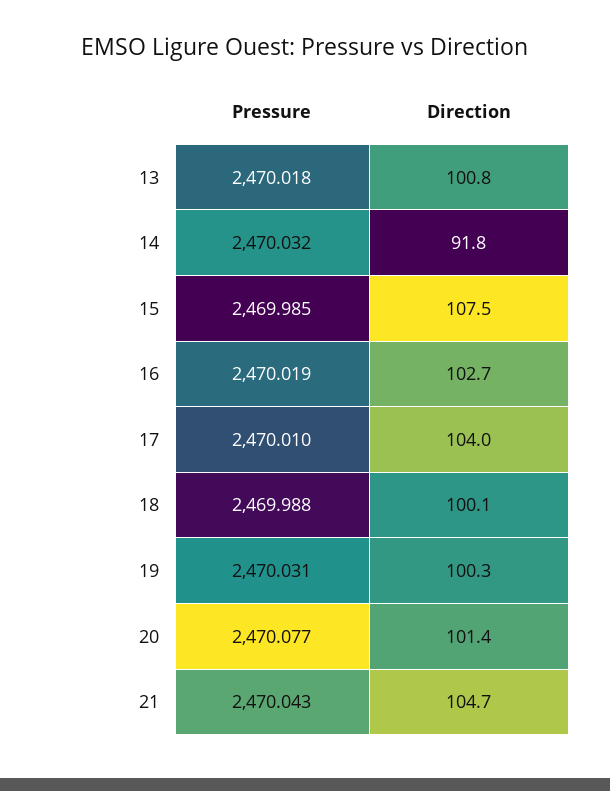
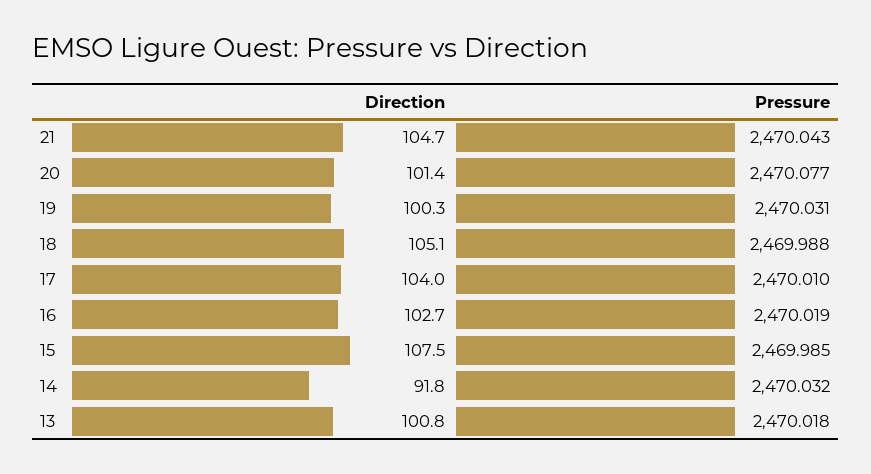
  {
    "Pressure": {
      "13": 2470.018,
      "14": 2470.032,
      "15": 2469.985,
      "16": 2470.019,
      "17": 2470.01,
      "18": 2469.988,
      "19": 2470.031,
      "20": 2470.077,
      "21": 2470.043
    },
    "Direction": {
      "13": 100.8,
      "14": 91.8,
      "15": 107.5,
      "16": 102.7,
      "17": 104,
-     "18": 100.1,
+     "18": 105.1,
      "19": 100.3,
      "20": 101.4,
      "21": 104.7
    }
  }

